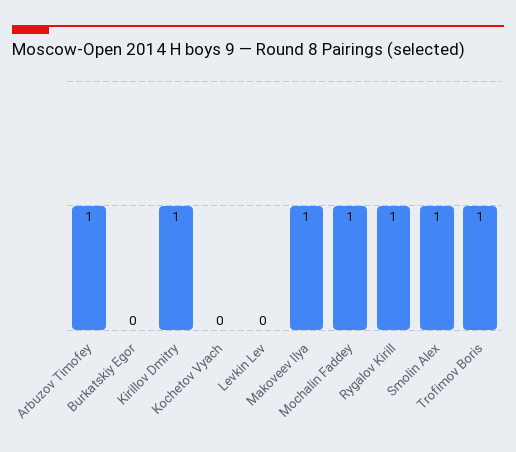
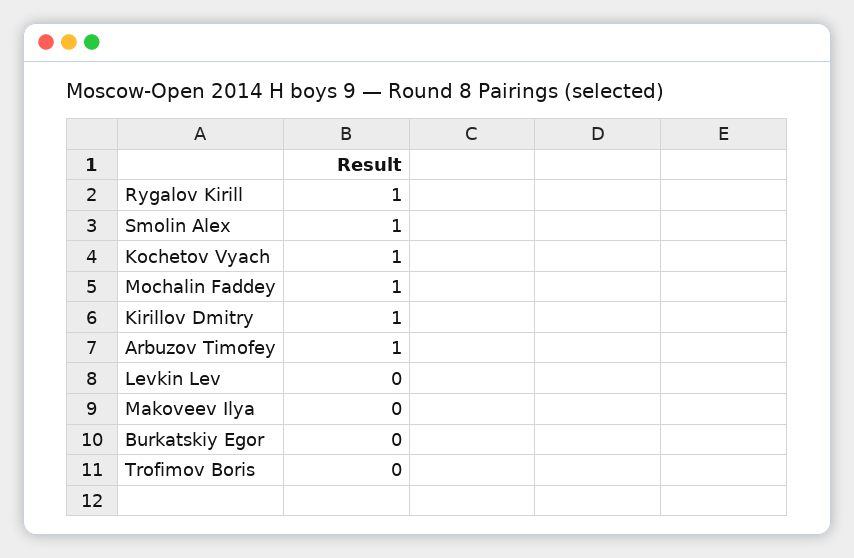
  {
    "Arbuzov Timofey": 1,
    "Burkatskiy Egor": 0,
    "Kirillov Dmitry": 1,
-   "Kochetov Vyach": 0,
+   "Kochetov Vyach": 1,
    "Levkin Lev": 0,
-   "Makoveev Ilya": 1,
+   "Makoveev Ilya": 0,
    "Mochalin Faddey": 1,
    "Rygalov Kirill": 1,
    "Smolin Alex": 1,
-   "Trofimov Boris": 1
+   "Trofimov Boris": 0
  }

